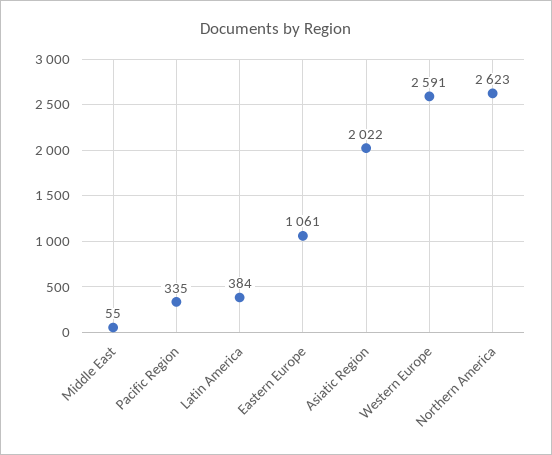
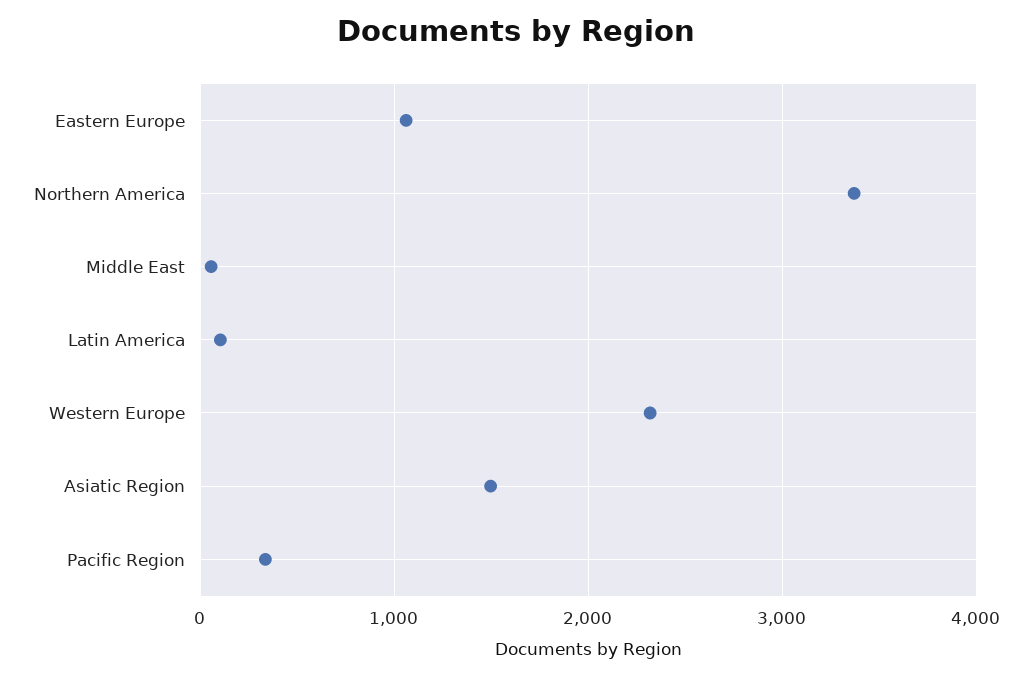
  {
    "Middle East": 55,
    "Pacific Region": 335,
-   "Latin America": 384,
+   "Latin America": 100,
    "Eastern Europe": 1061,
-   "Asiatic Region": 2022,
+   "Asiatic Region": 1500,
-   "Western Europe": 2591,
+   "Western Europe": 2300,
-   "Northern America": 2623
+   "Northern America": 3400
  }

